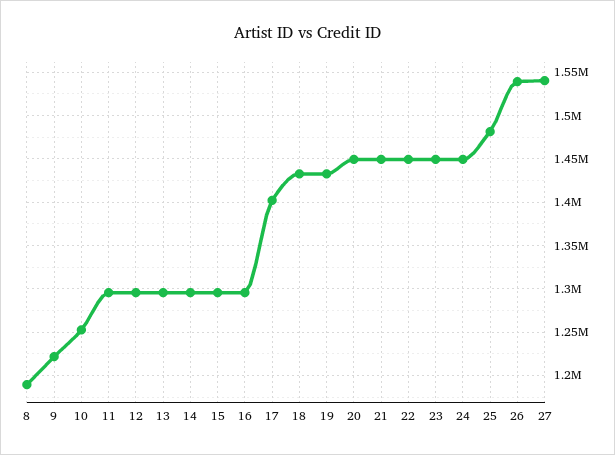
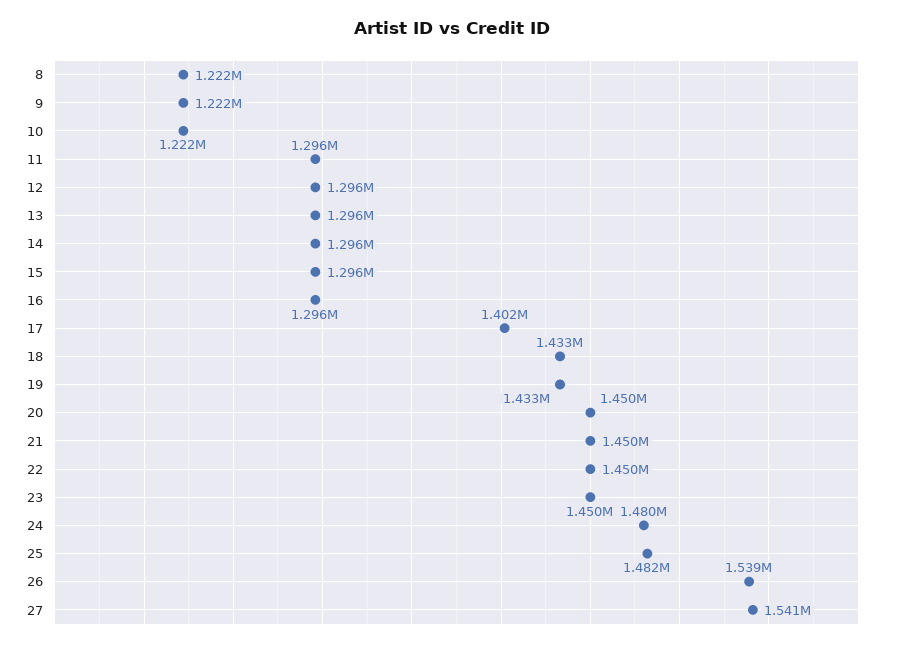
  {
-   "8": 1190000,
+   "8": 1222000,
    "9": 1222000,
-   "10": 1250000,
+   "10": 1222000,
    "11": 1296000,
    "12": 1296000,
    "13": 1296000,
    "14": 1296000,
    "15": 1296000,
    "16": 1296000,
    "17": 1402000,
    "18": 1433000,
    "19": 1433000,
    "20": 1450000,
    "21": 1450000,
    "22": 1450000,
    "23": 1450000,
-   "24": 1450000,
+   "24": 1480000,
    "25": 1482000,
    "26": 1539000,
    "27": 1541000
  }

